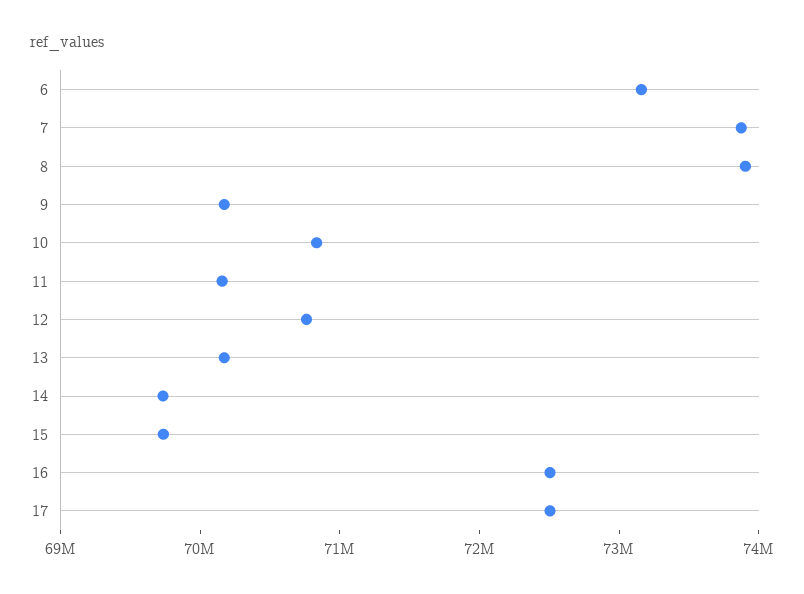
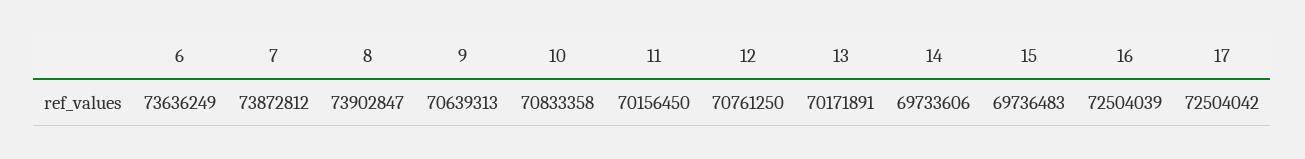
  {
-   "6": 73200000,
+   "6": 73636249,
    "7": 73872812,
    "8": 73902847,
-   "9": 70200000,
+   "9": 70639313,
    "10": 70833358,
    "11": 70156450,
    "12": 70761250,
    "13": 70171891,
    "14": 69733606,
    "15": 69736483,
    "16": 72504039,
    "17": 72504042
  }

